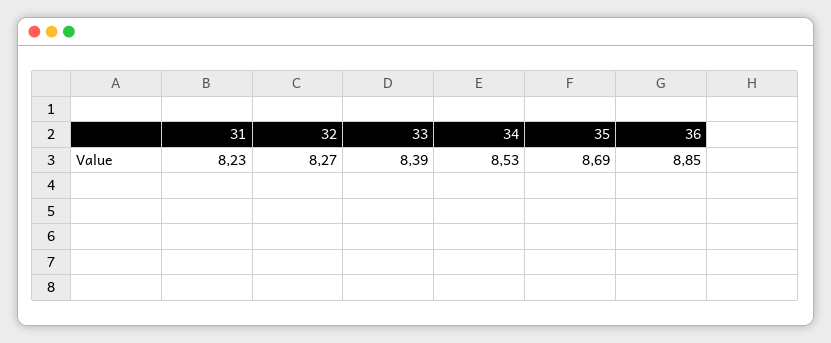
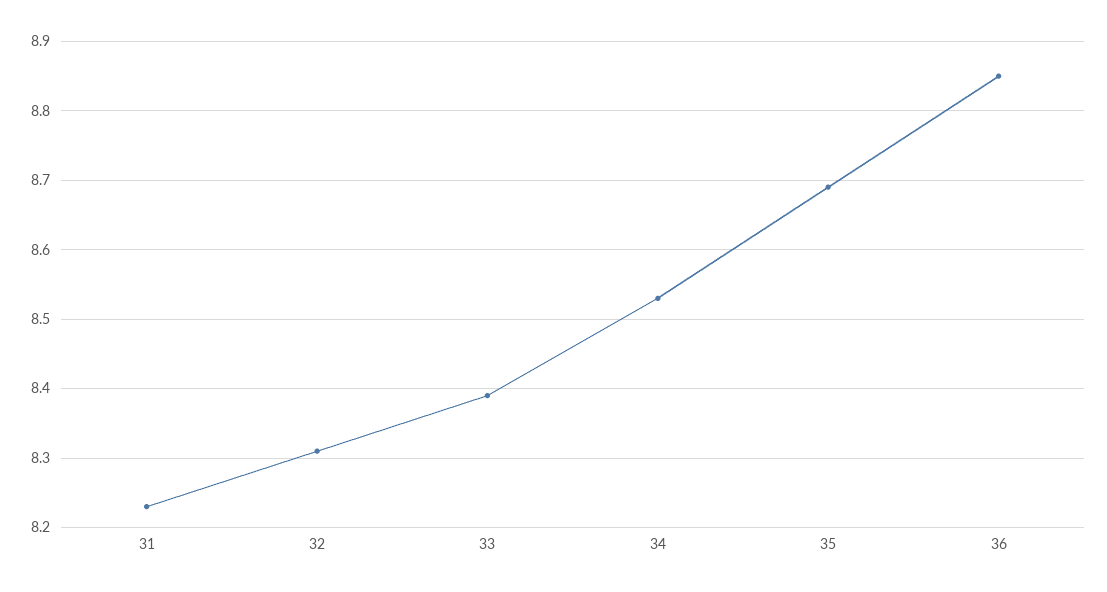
  {
    "31": 8.23,
-   "32": 8.27,
+   "32": 8.31,
    "33": 8.39,
    "34": 8.53,
    "35": 8.69,
    "36": 8.85
  }

